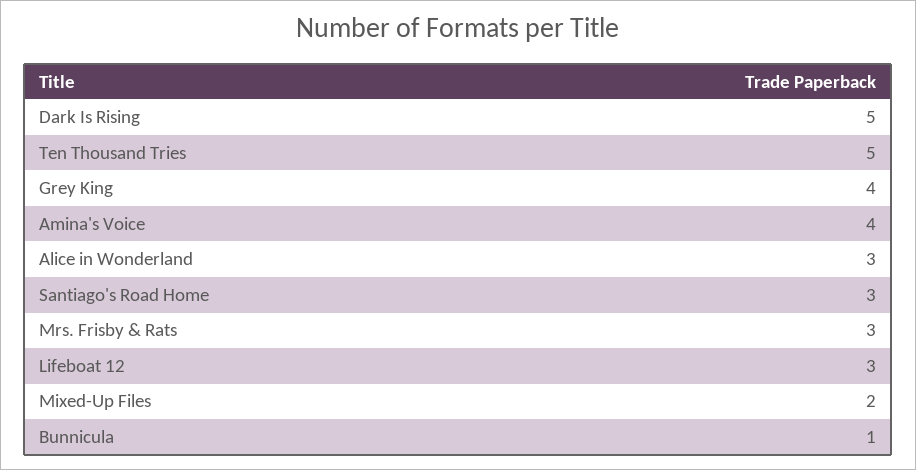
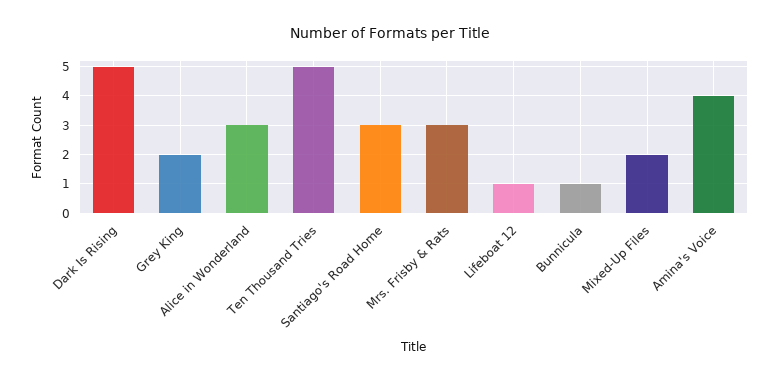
  {
    "Dark Is Rising": 5,
    "Ten Thousand Tries": 5,
-   "Grey King": 4,
+   "Grey King": 2,
    "Amina's Voice": 4,
    "Alice in Wonderland": 3,
    "Santiago's Road Home": 3,
    "Mrs. Frisby & Rats": 3,
-   "Lifeboat 12": 3,
+   "Lifeboat 12": 1,
    "Mixed-Up Files": 2,
    "Bunnicula": 1
  }

